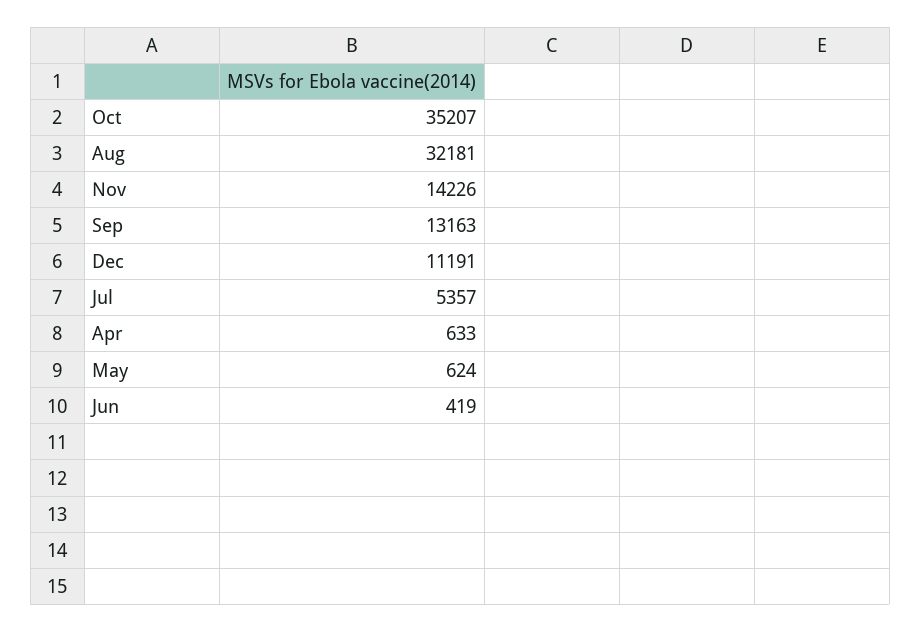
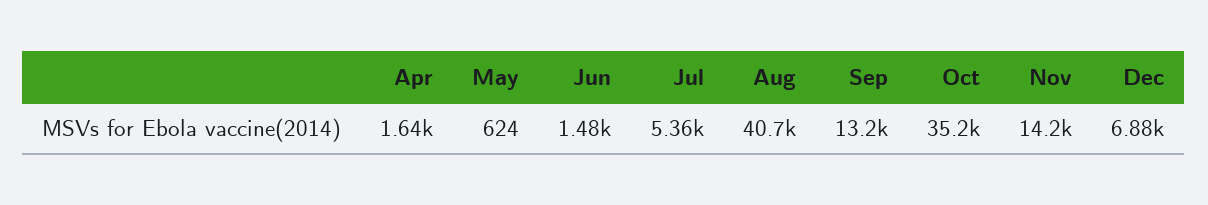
  {
    "Oct": 35207,
-   "Aug": 32181,
+   "Aug": 40700,
    "Nov": 14226,
    "Sep": 13163,
-   "Dec": 11191,
+   "Dec": 6880,
    "Jul": 5357,
-   "Apr": 633,
+   "Apr": 1640,
    "May": 624,
-   "Jun": 419
+   "Jun": 1480
  }

